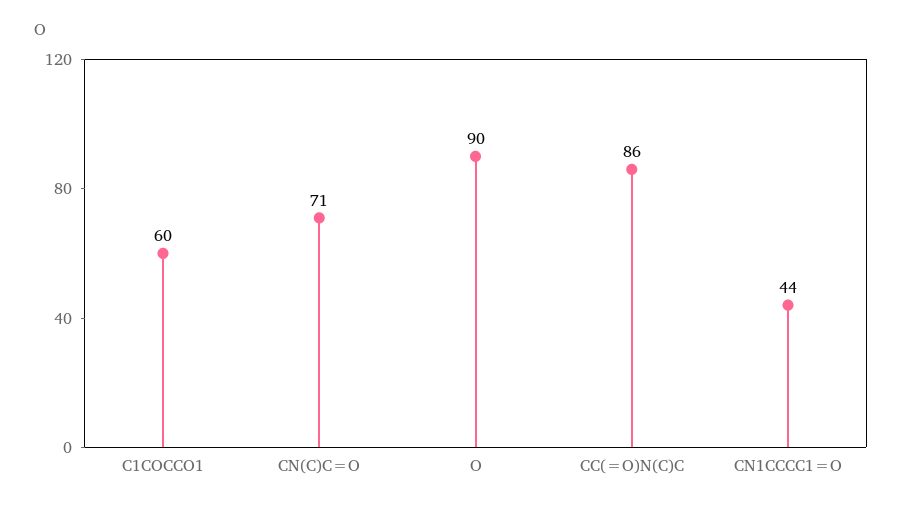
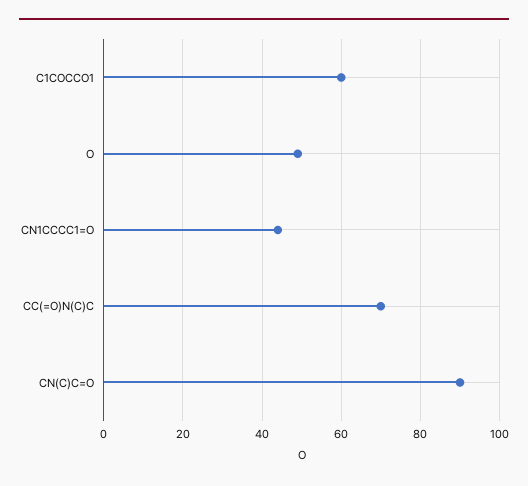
  {
    "C1COCCO1": 60,
-   "CN(C)C=O": 71,
+   "CN(C)C=O": 90,
-   "O": 90,
+   "O": 50,
-   "CC(=O)N(C)C": 86,
+   "CC(=O)N(C)C": 70,
    "CN1CCCC1=O": 44
  }

